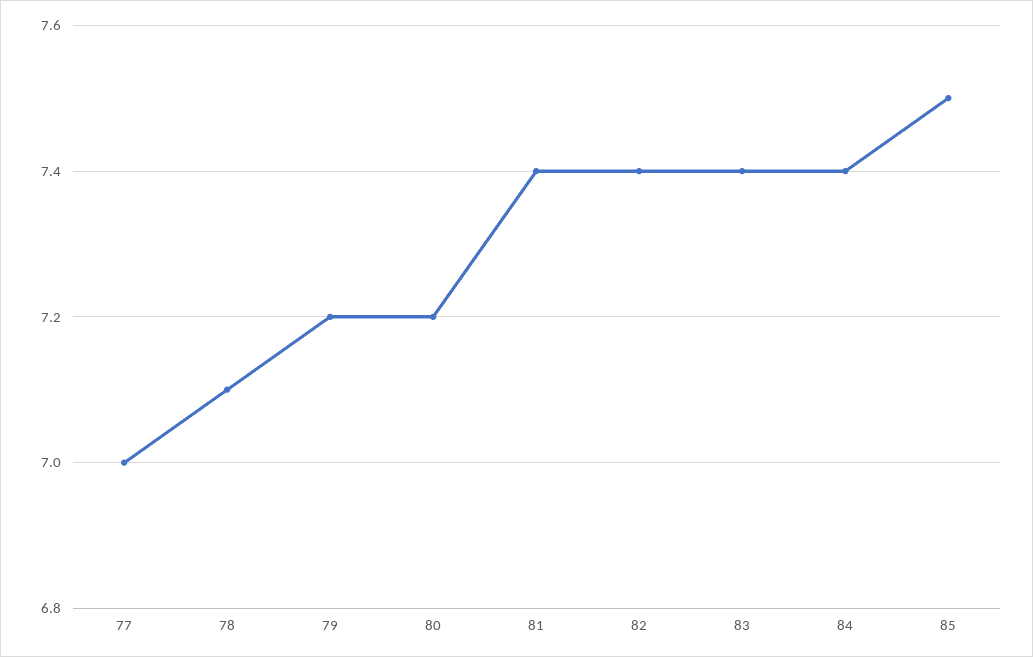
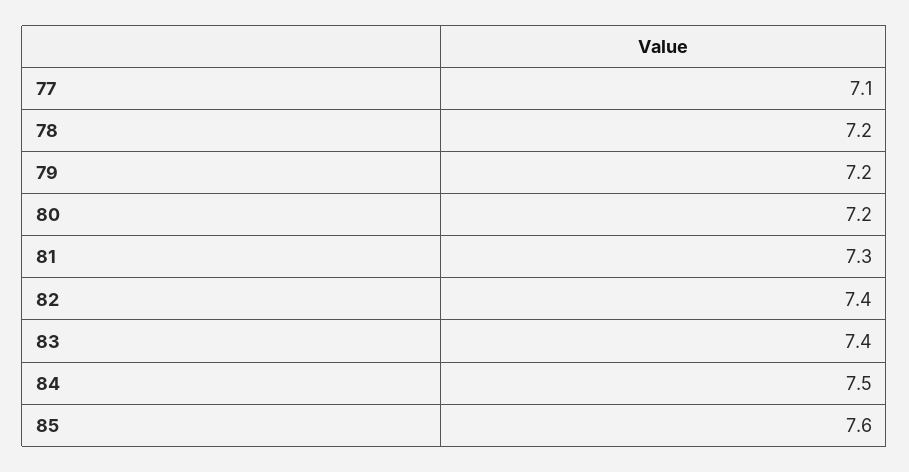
  {
-   "77": 7,
+   "77": 7.1,
-   "78": 7.1,
+   "78": 7.2,
    "79": 7.2,
    "80": 7.2,
-   "81": 7.4,
+   "81": 7.3,
    "82": 7.4,
    "83": 7.4,
-   "84": 7.4,
+   "84": 7.5,
-   "85": 7.5
+   "85": 7.6
  }

